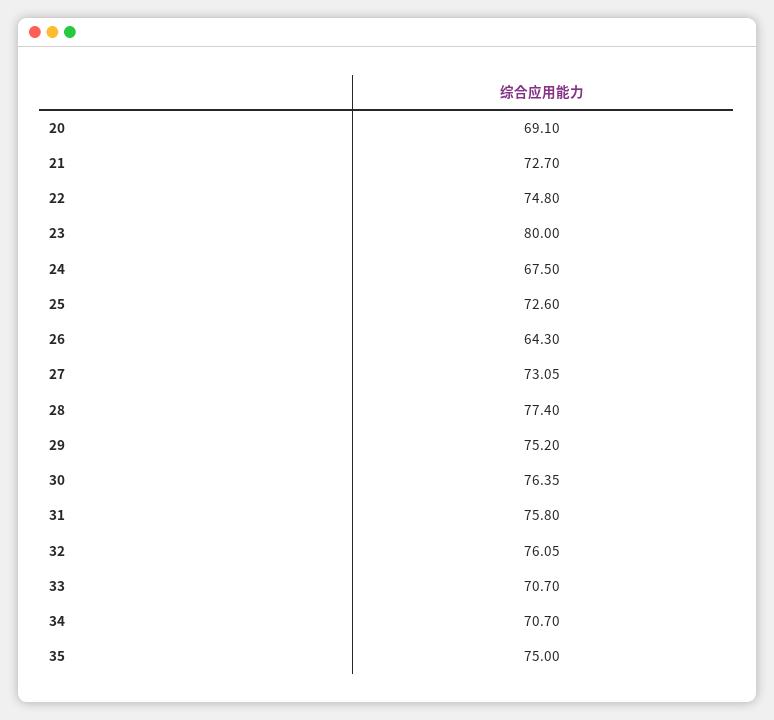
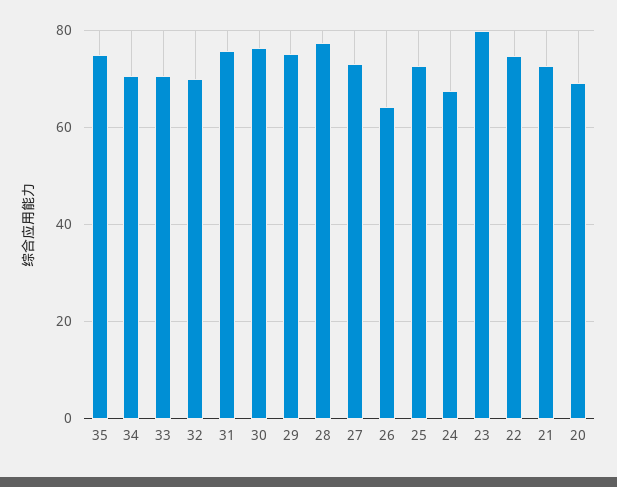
  {
    "20": 69.1,
    "21": 72.7,
    "22": 74.8,
    "23": 80,
    "24": 67.5,
    "25": 72.6,
    "26": 64.3,
    "27": 73.05,
    "28": 77.4,
    "29": 75.2,
    "30": 76.35,
    "31": 75.8,
-   "32": 76.05,
+   "32": 70,
    "33": 70.7,
    "34": 70.7,
    "35": 75
  }

